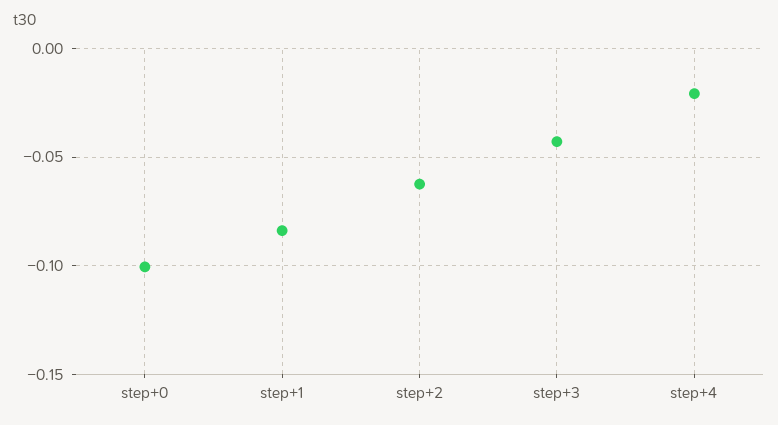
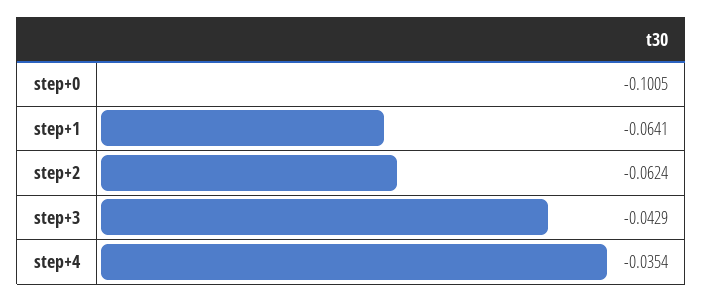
  {
    "step+0": -0.1005,
-   "step+1": -0.085,
+   "step+1": -0.0641,
    "step+2": -0.0624,
    "step+3": -0.0429,
-   "step+4": -0.02
+   "step+4": -0.0354
  }

